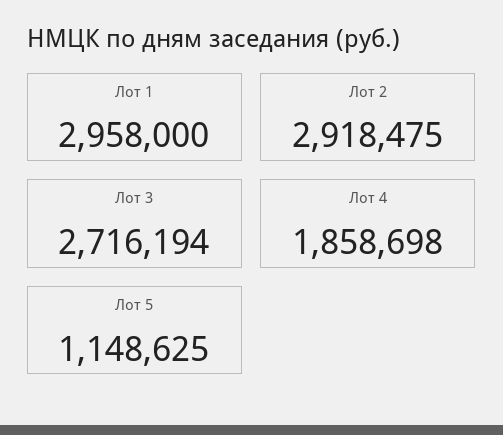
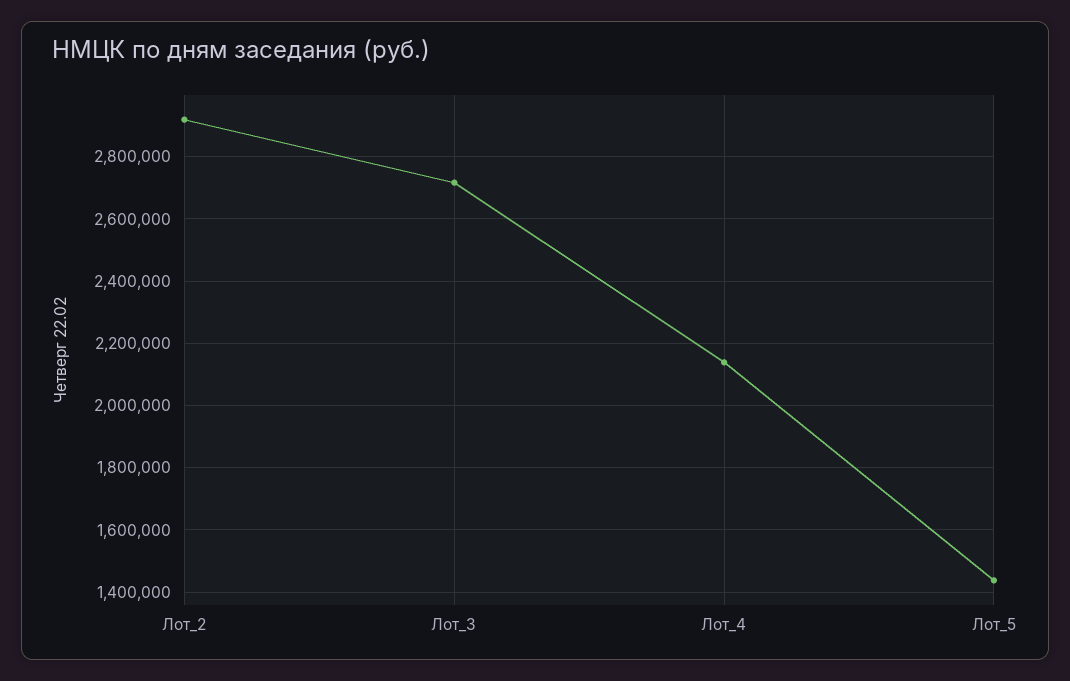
  {
-   "Лот 1": 2958000,
    "Лот 2": 2918475,
    "Лот 3": 2716194,
-   "Лот 4": 1858698,
+   "Лот 4": 2140000,
-   "Лот 5": 1148625
+   "Лот 5": 1440000
  }

